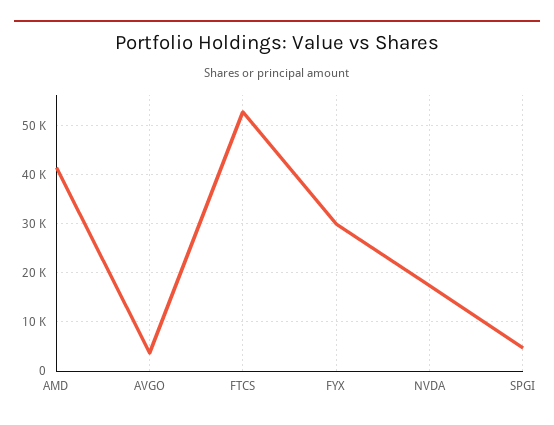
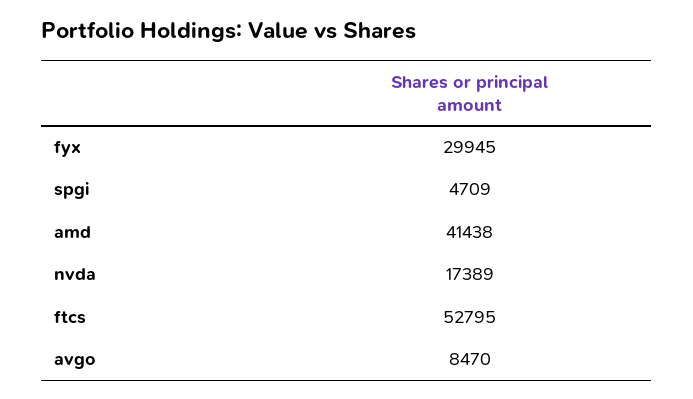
  {
    "AMD": 41438,
-   "AVGO": 4000,
+   "AVGO": 8470,
    "FTCS": 52795,
    "FYX": 29945,
    "NVDA": 17389,
    "SPGI": 4709
  }

